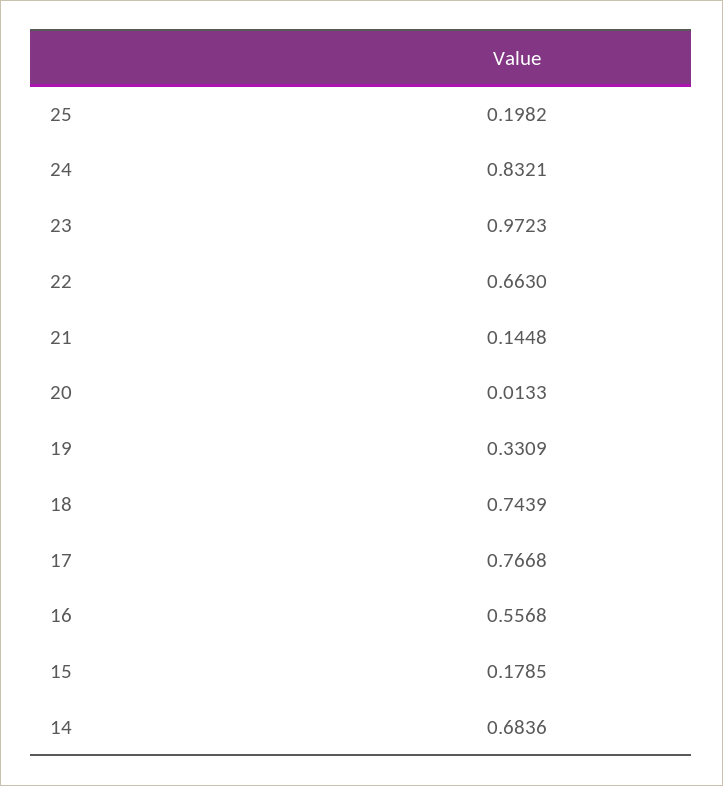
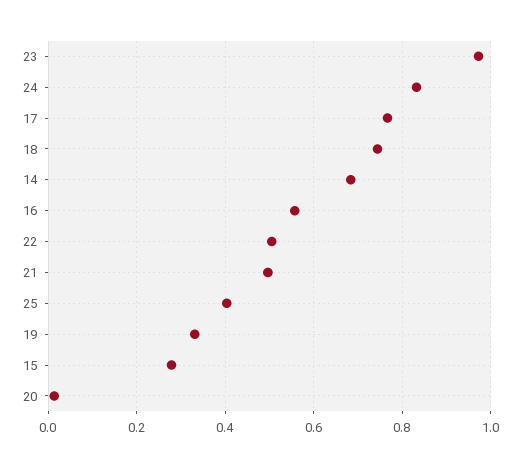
  {
-   "25": 0.1982,
+   "25": 0.4,
    "24": 0.8321,
    "23": 0.9723,
-   "22": 0.663,
+   "22": 0.5,
-   "21": 0.1448,
+   "21": 0.5,
    "20": 0.0133,
    "19": 0.3309,
    "18": 0.7439,
    "17": 0.7668,
    "16": 0.5568,
-   "15": 0.1785,
+   "15": 0.28,
    "14": 0.6836
  }

